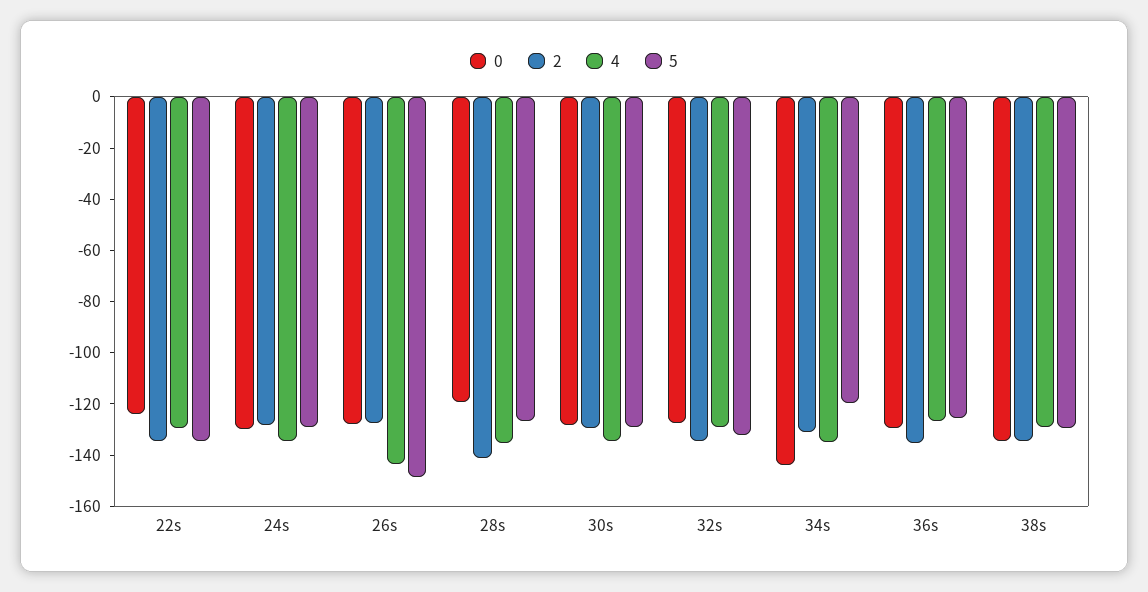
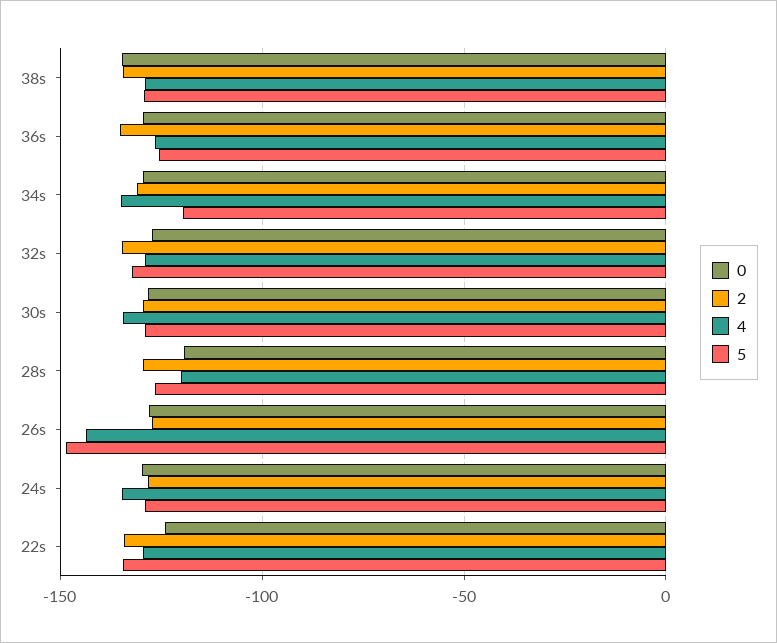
  {
    "0": {
      "22s": -125,
      "24s": -130,
      "26s": -130,
      "28s": -120,
      "30s": -130,
      "32s": -125,
-     "34s": -145,
+     "34s": -130,
      "36s": -130,
      "38s": -135
    },
    "2": {
      "22s": -135,
      "24s": -130,
      "26s": -125,
-     "28s": -140,
+     "28s": -130,
      "30s": -130,
      "32s": -135,
      "34s": -130,
      "36s": -135,
      "38s": -135
    },
    "4": {
      "22s": -130,
      "24s": -135,
      "26s": -145,
-     "28s": -135,
+     "28s": -120,
      "30s": -135,
      "32s": -130,
      "34s": -135,
      "36s": -125,
      "38s": -130
    },
    "5": {
      "22s": -135,
      "24s": -130,
      "26s": -150,
      "28s": -125,
      "30s": -130,
      "32s": -130,
      "34s": -120,
      "36s": -125,
      "38s": -130
    }
  }

